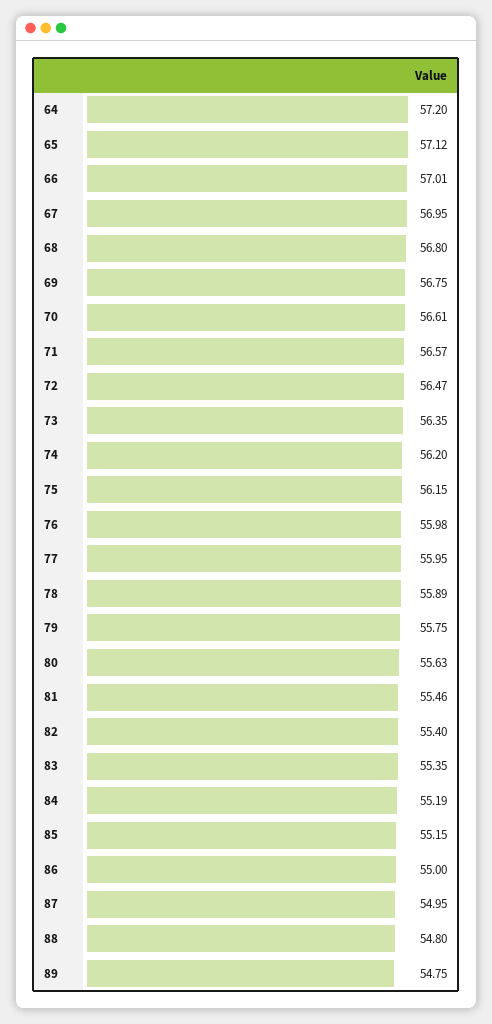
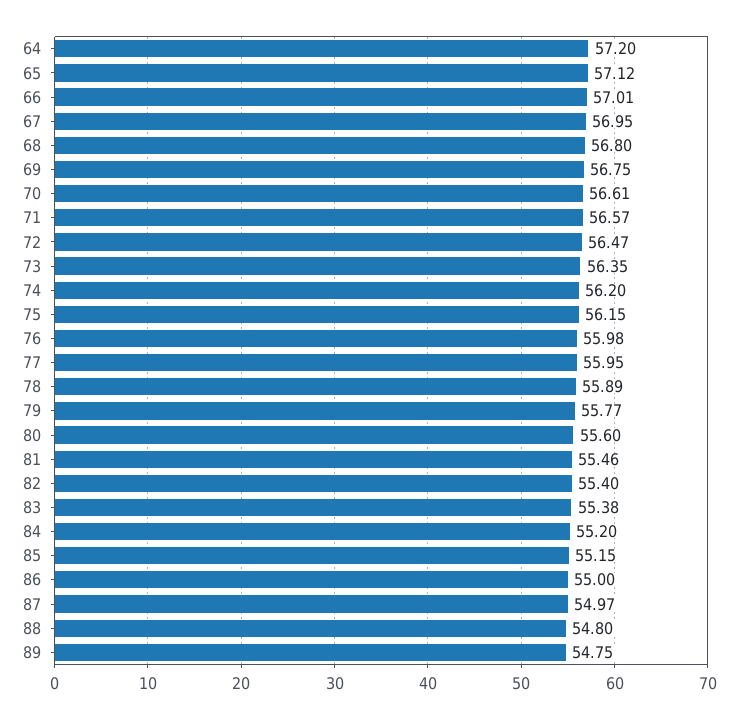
  {
    "64": 57.2,
    "65": 57.12,
    "66": 57.01,
    "67": 56.95,
    "68": 56.8,
    "69": 56.75,
    "70": 56.61,
    "71": 56.57,
    "72": 56.47,
    "73": 56.35,
    "74": 56.2,
    "75": 56.15,
    "76": 55.98,
    "77": 55.95,
    "78": 55.89,
-   "79": 55.75,
+   "79": 55.77,
-   "80": 55.63,
+   "80": 55.6,
    "81": 55.46,
    "82": 55.4,
-   "83": 55.35,
+   "83": 55.38,
-   "84": 55.19,
+   "84": 55.2,
    "85": 55.15,
    "86": 55,
-   "87": 54.95,
+   "87": 54.97,
    "88": 54.8,
    "89": 54.75
  }

